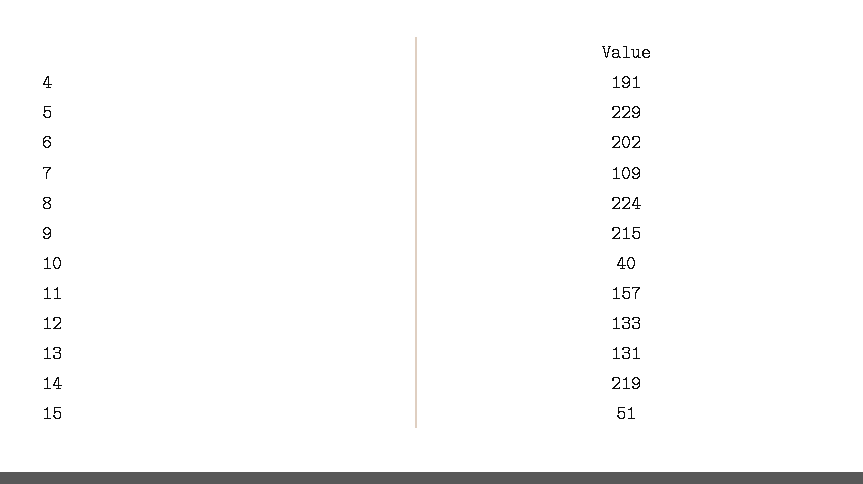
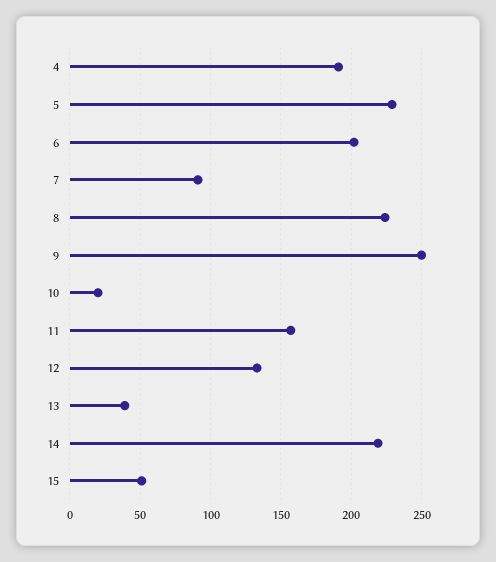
  {
    "4": 191,
    "5": 229,
    "6": 202,
-   "7": 109,
+   "7": 90,
    "8": 224,
-   "9": 215,
+   "9": 250,
-   "10": 40,
+   "10": 20,
    "11": 157,
    "12": 133,
-   "13": 131,
+   "13": 40,
    "14": 219,
    "15": 51
  }

